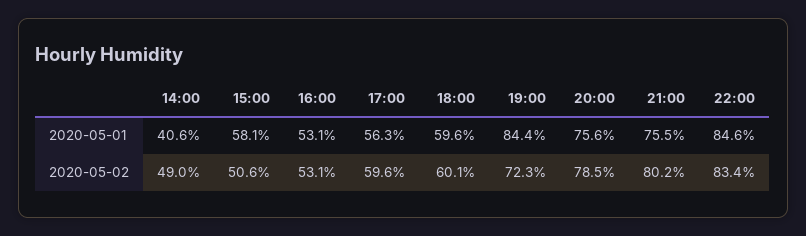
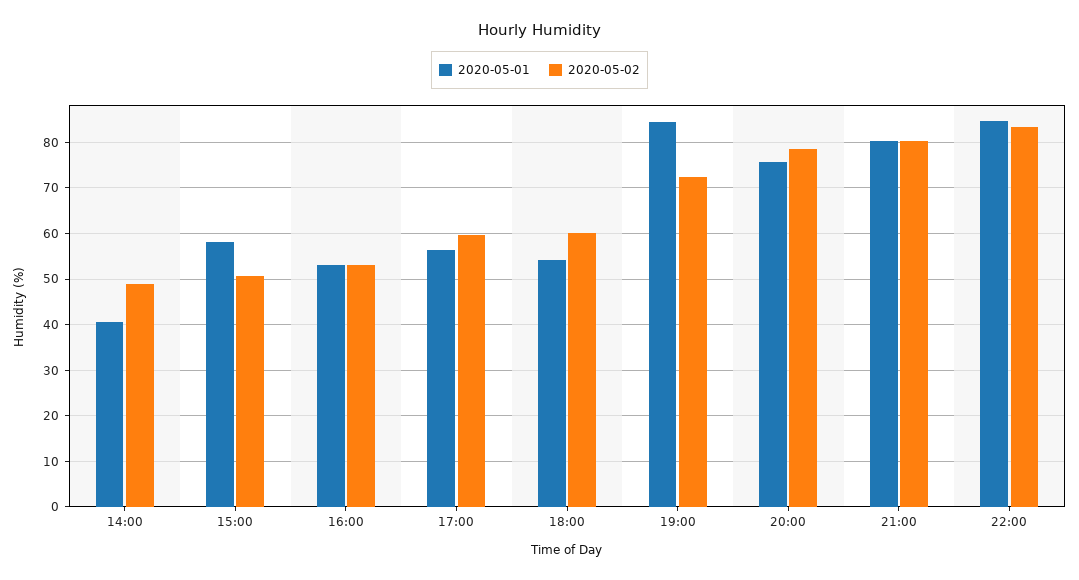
  {
    "2020-05-01": {
      "14:00": 40.6,
      "15:00": 58.1,
      "16:00": 53.1,
      "17:00": 56.3,
-     "18:00": 59.6,
+     "18:00": 54,
      "19:00": 84.4,
      "20:00": 75.6,
-     "21:00": 75.5,
+     "21:00": 80,
      "22:00": 84.6
    },
    "2020-05-02": {
      "14:00": 49,
      "15:00": 50.6,
      "16:00": 53.1,
      "17:00": 59.6,
      "18:00": 60.1,
      "19:00": 72.3,
      "20:00": 78.5,
      "21:00": 80.2,
      "22:00": 83.4
    }
  }

